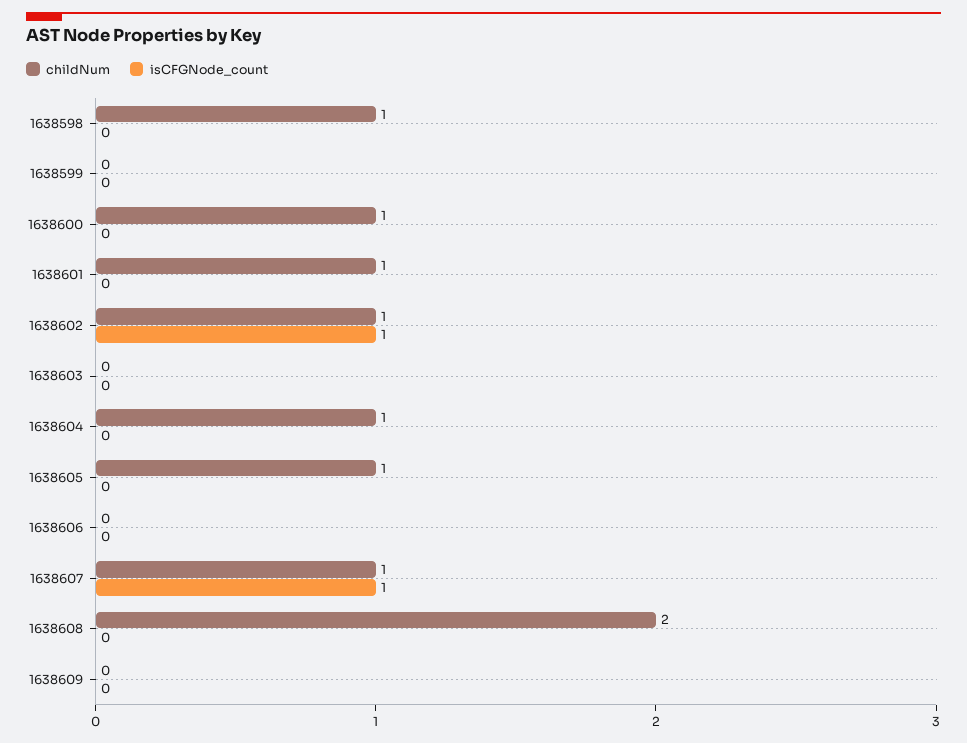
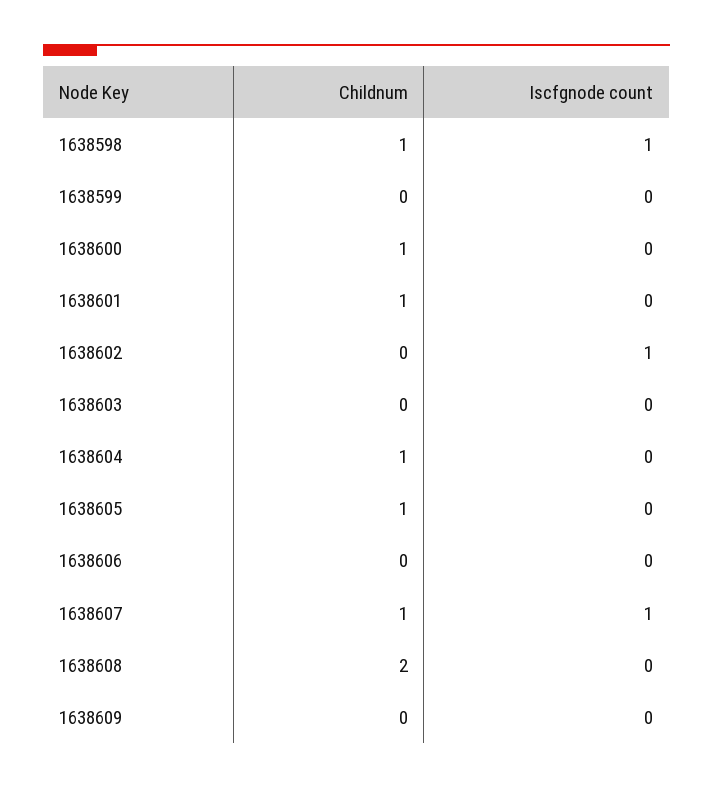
  {
    "childNum": {
      "1638598": 1,
      "1638599": 0,
      "1638600": 1,
      "1638601": 1,
-     "1638602": 1,
+     "1638602": 0,
      "1638603": 0,
      "1638604": 1,
      "1638605": 1,
      "1638606": 0,
      "1638607": 1,
      "1638608": 2,
      "1638609": 0
    },
    "isCFGNode_count": {
-     "1638598": 0,
+     "1638598": 1,
      "1638599": 0,
      "1638600": 0,
      "1638601": 0,
      "1638602": 1,
      "1638603": 0,
      "1638604": 0,
      "1638605": 0,
      "1638606": 0,
      "1638607": 1,
      "1638608": 0,
      "1638609": 0
    }
  }

